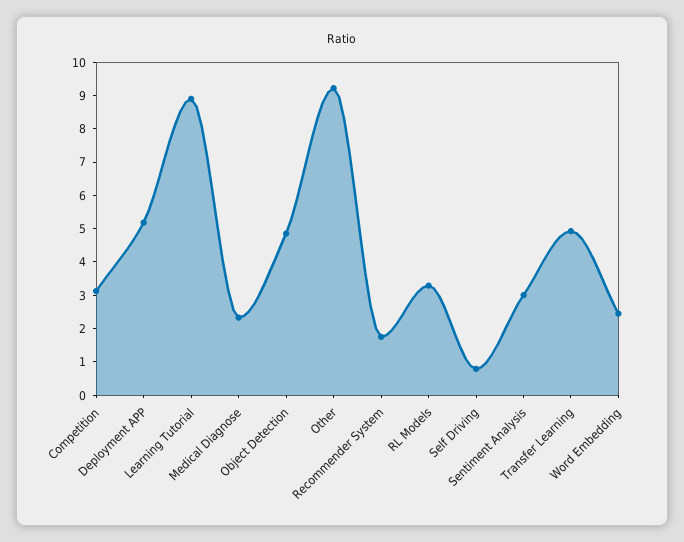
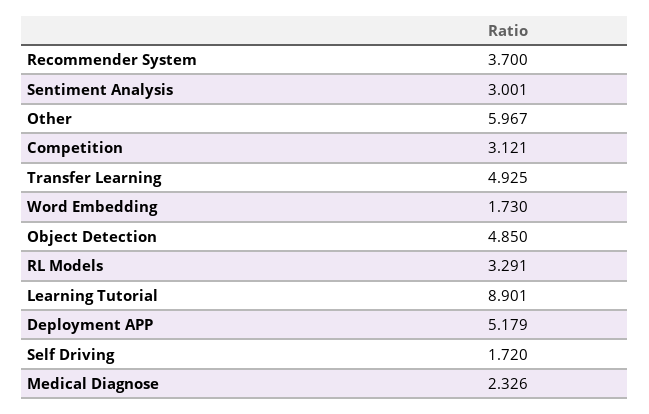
  {
    "Competition": 3.121,
    "Deployment APP": 5.179,
    "Learning Tutorial": 8.901,
    "Medical Diagnose": 2.326,
    "Object Detection": 4.85,
-   "Other": 9.25,
+   "Other": 5.967,
-   "Recommender System": 1.75,
+   "Recommender System": 3.7,
    "RL Models": 3.291,
-   "Self Driving": 0.75,
+   "Self Driving": 1.72,
    "Sentiment Analysis": 3.001,
    "Transfer Learning": 4.925,
-   "Word Embedding": 2.5
+   "Word Embedding": 1.73
  }

